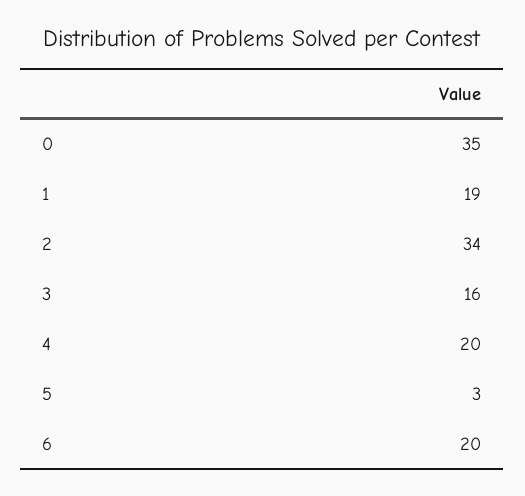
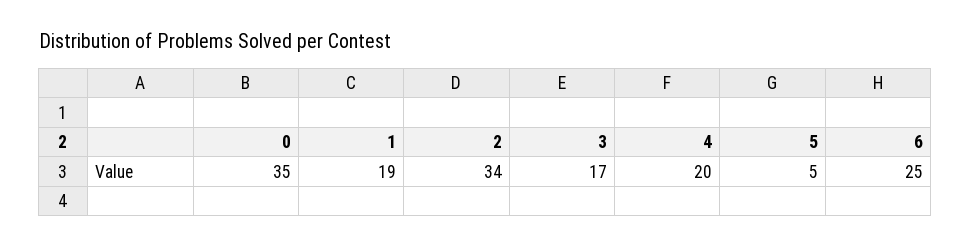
  {
    "0": 35,
    "1": 19,
    "2": 34,
-   "3": 16,
+   "3": 17,
    "4": 20,
-   "5": 3,
+   "5": 5,
-   "6": 20
+   "6": 25
  }

